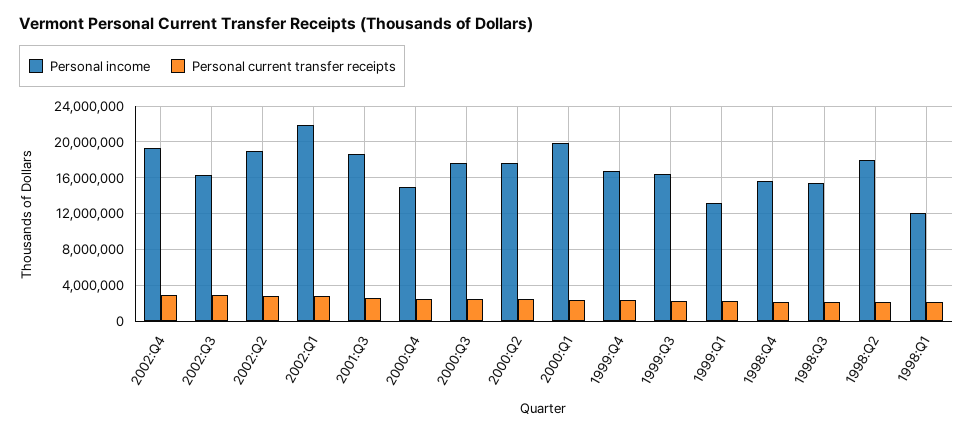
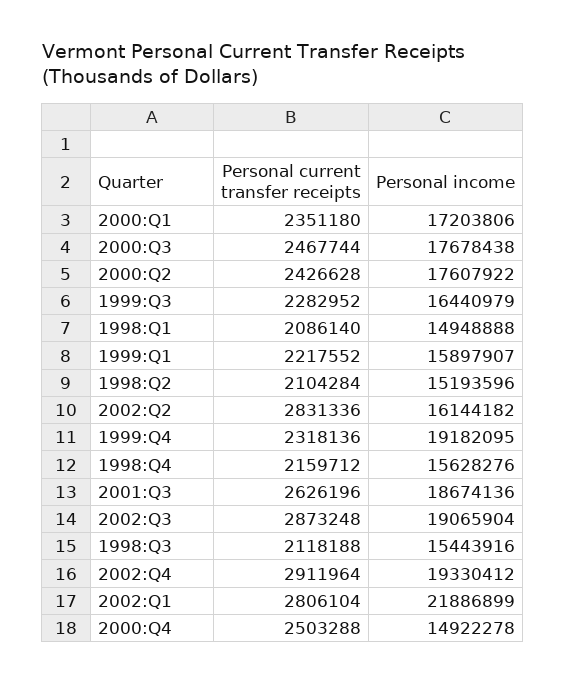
  {
    "Personal income": {
      "2002:Q4": 19330412,
-     "2002:Q3": 16000000,
+     "2002:Q3": 19065904,
-     "2002:Q2": 19000000,
+     "2002:Q2": 16144182,
      "2002:Q1": 21886899,
      "2001:Q3": 18674136,
      "2000:Q4": 14922278,
      "2000:Q3": 17678438,
      "2000:Q2": 17607922,
-     "2000:Q1": 20000000,
+     "2000:Q1": 17203806,
-     "1999:Q4": 17000000,
+     "1999:Q4": 19182095,
      "1999:Q3": 16440979,
-     "1999:Q1": 13000000,
+     "1999:Q1": 15897907,
      "1998:Q4": 15628276,
      "1998:Q3": 15443916,
-     "1998:Q2": 18000000,
+     "1998:Q2": 15193596,
-     "1998:Q1": 12000000
+     "1998:Q1": 14948888
    },
    "Personal current transfer receipts": {
      "2002:Q4": 2911964,
      "2002:Q3": 2873248,
      "2002:Q2": 2831336,
      "2002:Q1": 2806104,
      "2001:Q3": 2626196,
      "2000:Q4": 2503288,
      "2000:Q3": 2467744,
      "2000:Q2": 2426628,
      "2000:Q1": 2351180,
      "1999:Q4": 2318136,
      "1999:Q3": 2282952,
      "1999:Q1": 2217552,
      "1998:Q4": 2159712,
      "1998:Q3": 2118188,
      "1998:Q2": 2104284,
      "1998:Q1": 2086140
    }
  }

